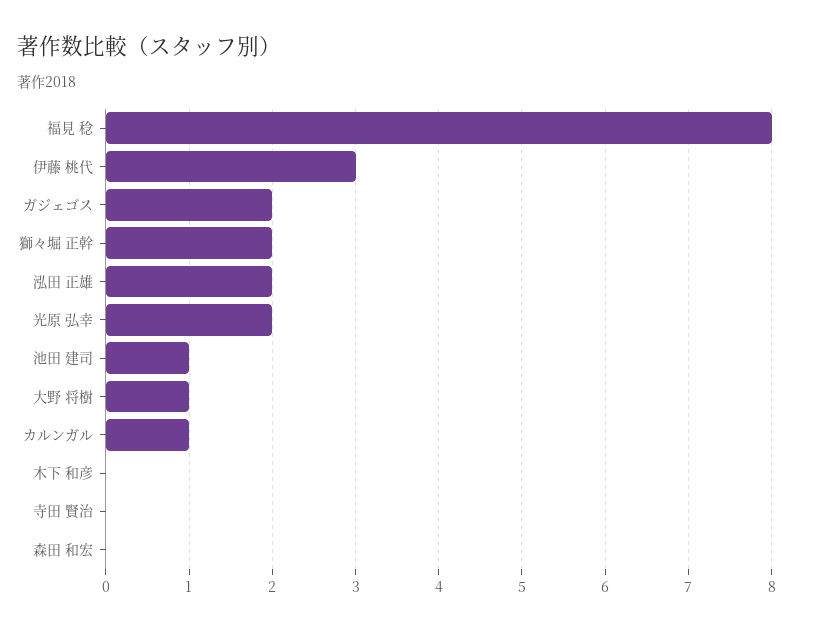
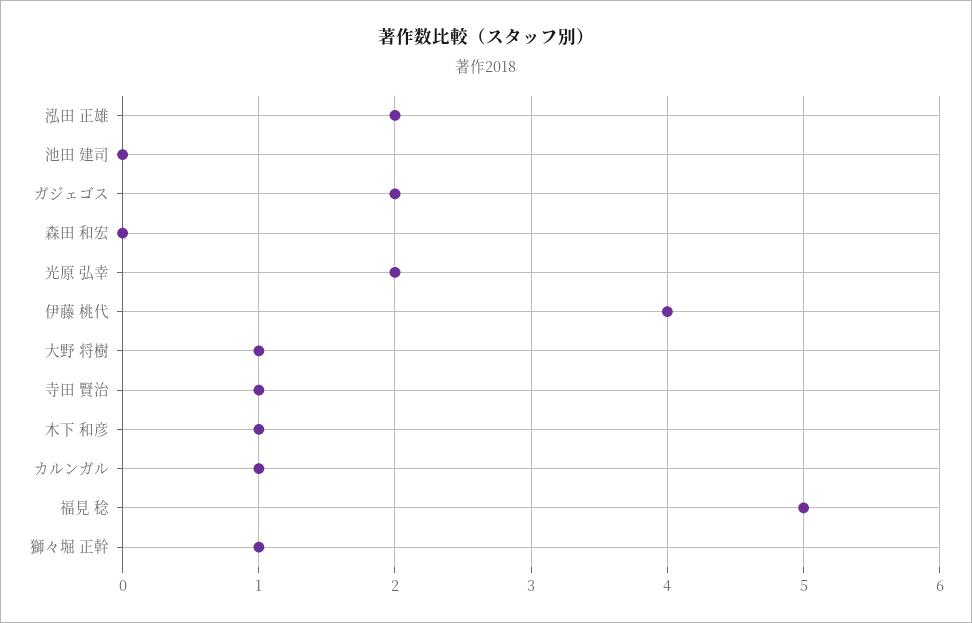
  {
-   "福見 稔": 8,
+   "福見 稔": 5,
-   "伊藤 桃代": 3,
+   "伊藤 桃代": 4,
    "ガジェゴス": 2,
-   "獅々堀 正幹": 2,
+   "獅々堀 正幹": 1,
    "泓田 正雄": 2,
    "光原 弘幸": 2,
-   "池田 建司": 1,
+   "池田 建司": 0,
    "大野 将樹": 1,
    "カルンガル": 1,
-   "木下 和彦": 0,
+   "木下 和彦": 1,
-   "寺田 賢治": 0,
+   "寺田 賢治": 1,
    "森田 和宏": 0
  }

